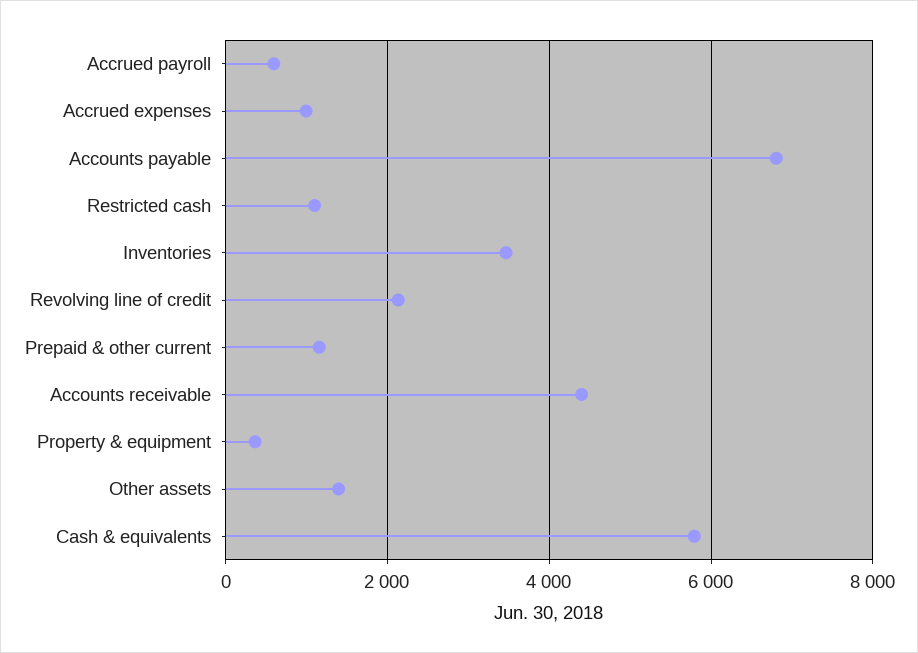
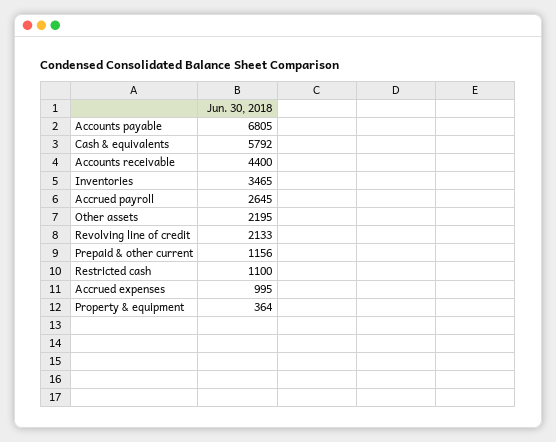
  {
-   "Accrued payroll": 600,
+   "Accrued payroll": 2645,
    "Accrued expenses": 995,
    "Accounts payable": 6805,
    "Restricted cash": 1100,
    "Inventories": 3465,
    "Revolving line of credit": 2133,
    "Prepaid & other current": 1156,
    "Accounts receivable": 4400,
    "Property & equipment": 364,
-   "Other assets": 1400,
+   "Other assets": 2195,
    "Cash & equivalents": 5792
  }

